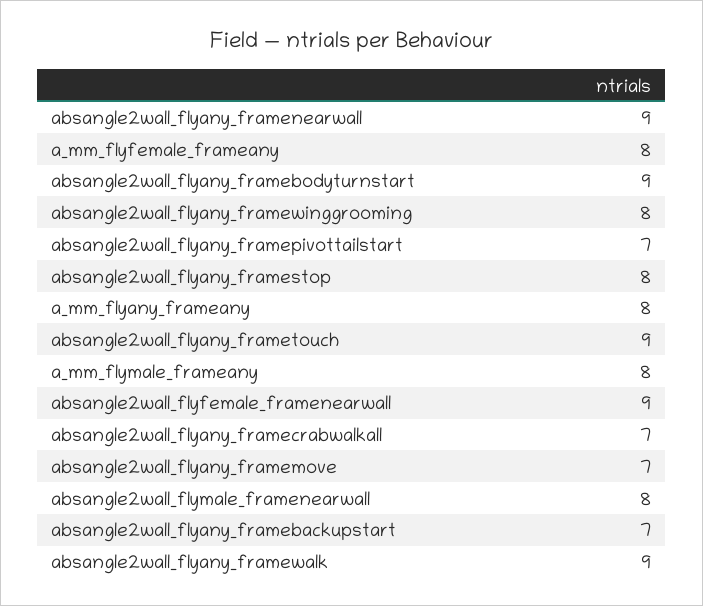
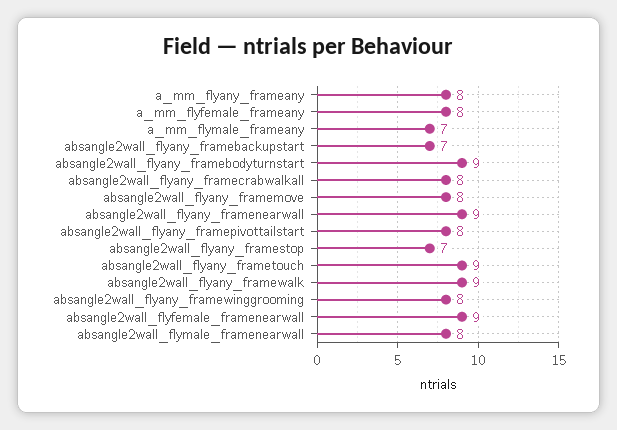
  {
    "absangle2wall_flyany_framenearwall": 9,
    "a_mm_flyfemale_frameany": 8,
    "absangle2wall_flyany_framebodyturnstart": 9,
    "absangle2wall_flyany_framewinggrooming": 8,
-   "absangle2wall_flyany_framepivottailstart": 7,
+   "absangle2wall_flyany_framepivottailstart": 8,
-   "absangle2wall_flyany_framestop": 8,
+   "absangle2wall_flyany_framestop": 7,
    "a_mm_flyany_frameany": 8,
    "absangle2wall_flyany_frametouch": 9,
-   "a_mm_flymale_frameany": 8,
+   "a_mm_flymale_frameany": 7,
    "absangle2wall_flyfemale_framenearwall": 9,
-   "absangle2wall_flyany_framecrabwalkall": 7,
+   "absangle2wall_flyany_framecrabwalkall": 8,
-   "absangle2wall_flyany_framemove": 7,
+   "absangle2wall_flyany_framemove": 8,
    "absangle2wall_flymale_framenearwall": 8,
    "absangle2wall_flyany_framebackupstart": 7,
    "absangle2wall_flyany_framewalk": 9
  }

